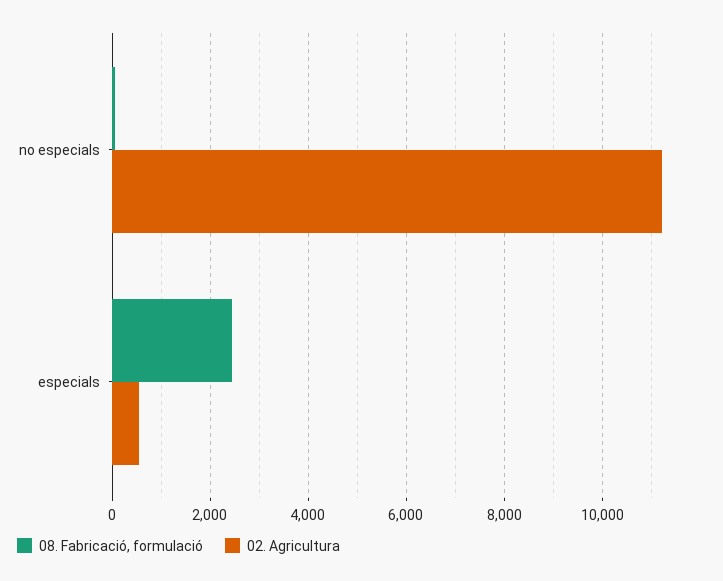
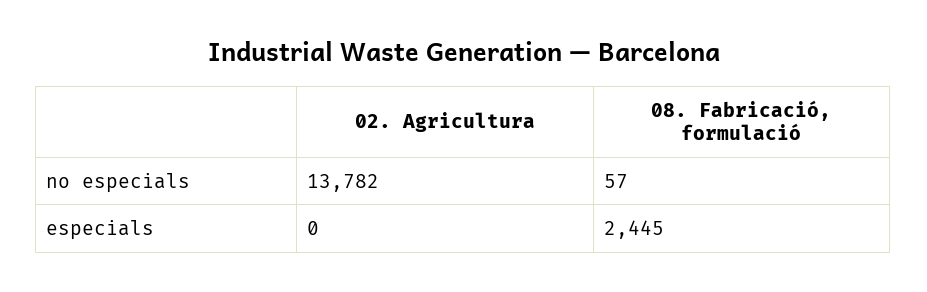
  {
    "08. Fabricació, formulació": {
      "no especials": 57,
      "especials": 2445
    },
    "02. Agricultura": {
-     "no especials": 11200,
+     "no especials": 13782,
-     "especials": 600
+     "especials": 0
    }
  }

